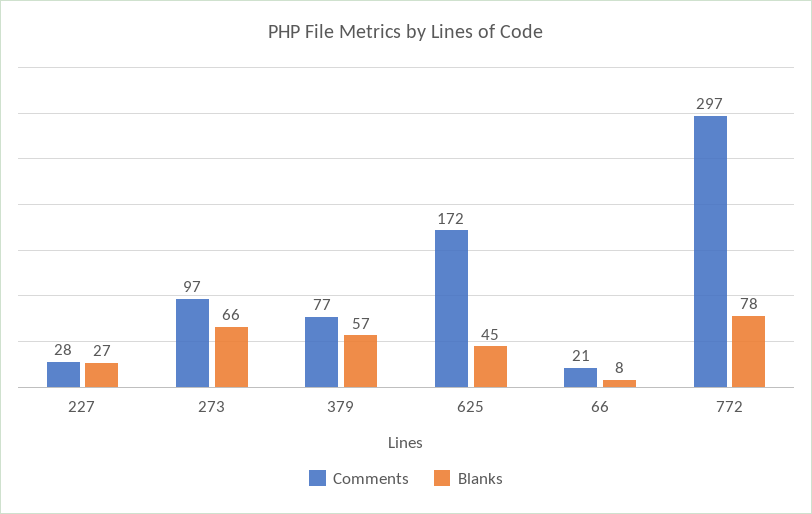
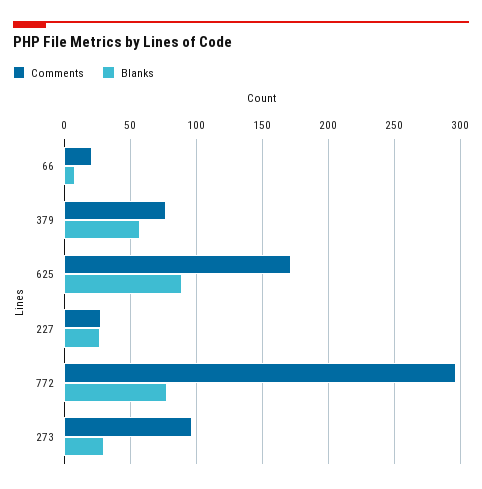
  {
    "Comments": {
      "227": 28,
      "273": 97,
      "379": 77,
      "625": 172,
      "66": 21,
      "772": 297
    },
    "Blanks": {
      "227": 27,
-     "273": 66,
+     "273": 30,
      "379": 57,
-     "625": 45,
+     "625": 90,
      "66": 8,
      "772": 78
    }
  }

